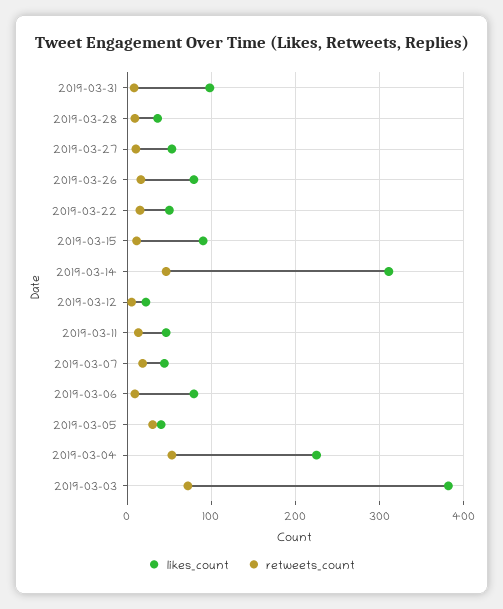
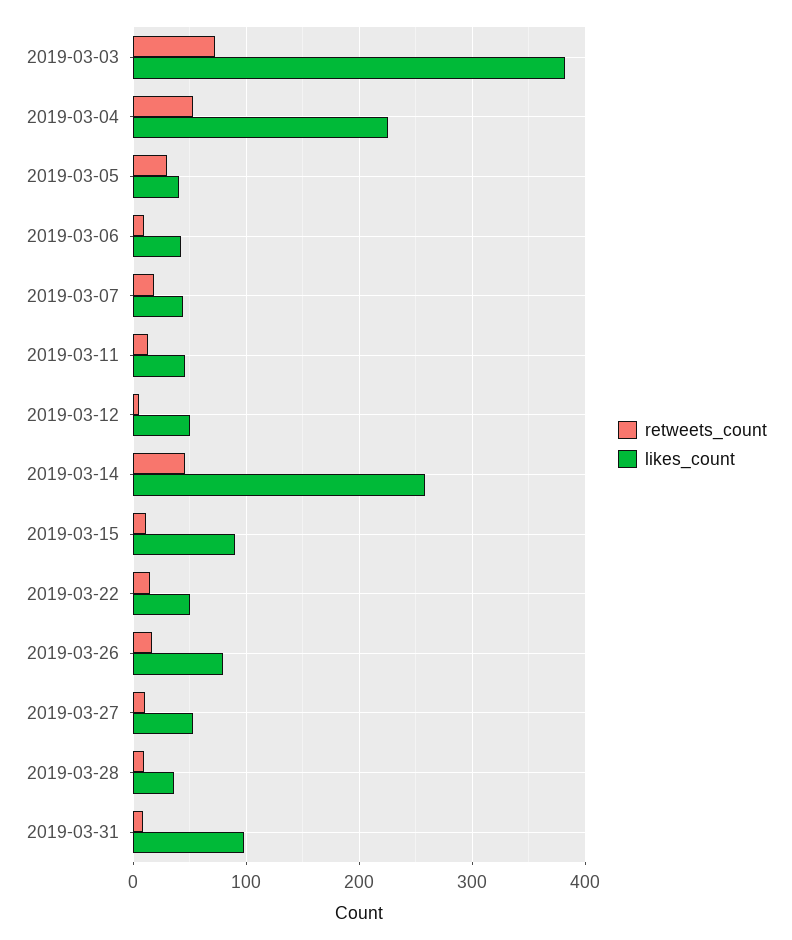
  {
    "likes_count": {
      "2019-03-31": 100,
      "2019-03-28": 40,
      "2019-03-27": 50,
      "2019-03-26": 80,
      "2019-03-22": 50,
      "2019-03-15": 90,
-     "2019-03-14": 310,
+     "2019-03-14": 260,
-     "2019-03-12": 20,
+     "2019-03-12": 50,
      "2019-03-11": 50,
      "2019-03-07": 40,
-     "2019-03-06": 80,
+     "2019-03-06": 40,
      "2019-03-05": 40,
      "2019-03-04": 230,
      "2019-03-03": 380
    },
    "retweets_count": {
      "2019-03-31": 10,
      "2019-03-28": 10,
      "2019-03-27": 10,
      "2019-03-26": 20,
      "2019-03-22": 20,
      "2019-03-15": 10,
      "2019-03-14": 50,
      "2019-03-12": 10,
      "2019-03-11": 10,
      "2019-03-07": 20,
      "2019-03-06": 10,
      "2019-03-05": 30,
      "2019-03-04": 50,
      "2019-03-03": 70
    }
  }

